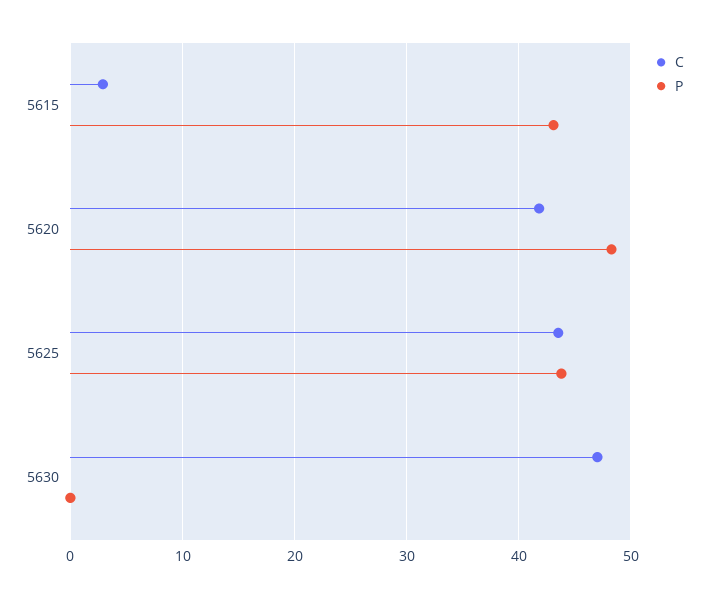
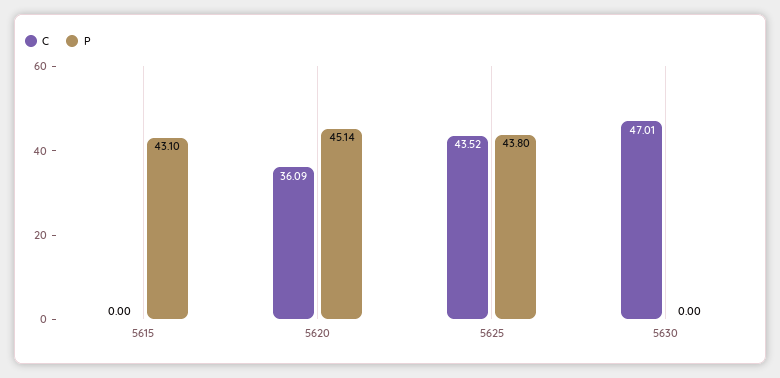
  {
    "C": {
-     "5615": 3,
+     "5615": 0,
-     "5620": 42,
+     "5620": 36.09,
      "5625": 43.52,
      "5630": 47.01
    },
    "P": {
      "5615": 43.1,
-     "5620": 48,
+     "5620": 45.14,
      "5625": 43.8,
      "5630": 0
    }
  }

